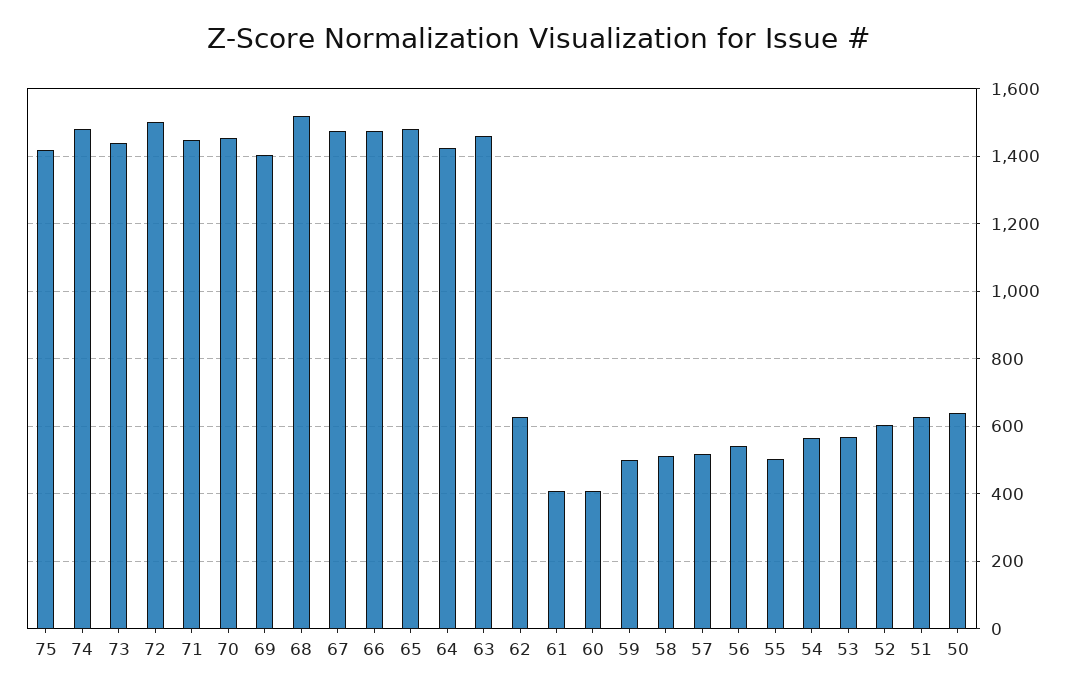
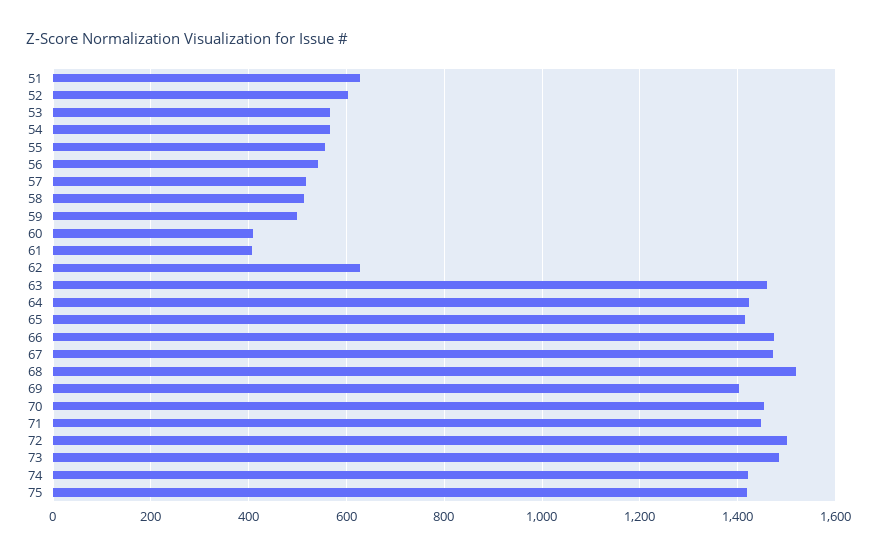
  {
    "75": 1420,
-   "74": 1480,
+   "74": 1420,
-   "73": 1440,
+   "73": 1480,
    "72": 1500,
    "71": 1440,
    "70": 1460,
    "69": 1400,
    "68": 1520,
    "67": 1480,
    "66": 1480,
-   "65": 1480,
+   "65": 1420,
    "64": 1420,
    "63": 1460,
    "62": 620,
    "61": 400,
    "60": 400,
    "59": 500,
    "58": 520,
    "57": 520,
    "56": 540,
-   "55": 500,
+   "55": 560,
    "54": 560,
    "53": 560,
    "52": 600,
-   "51": 620,
+   "51": 620
-   "50": 640
  }

